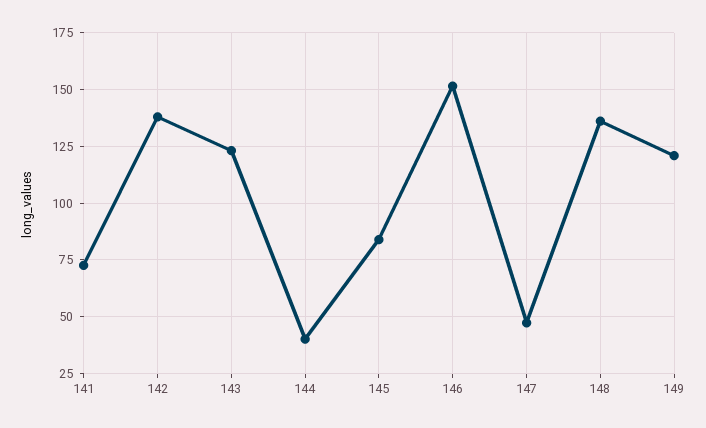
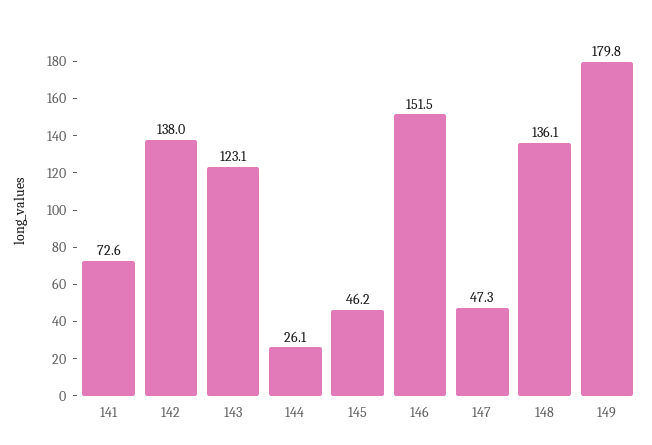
  {
    "141": 72.6,
    "142": 138,
    "143": 123.1,
-   "144": 40,
+   "144": 26.1,
-   "145": 85,
+   "145": 46.2,
    "146": 151.5,
    "147": 47.3,
    "148": 136.1,
-   "149": 120
+   "149": 179.8
  }

